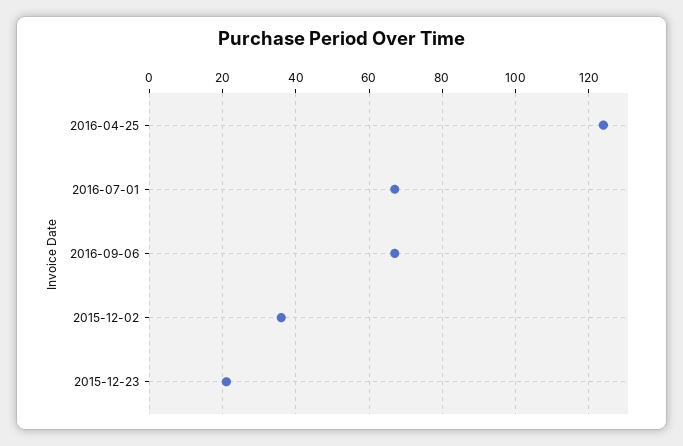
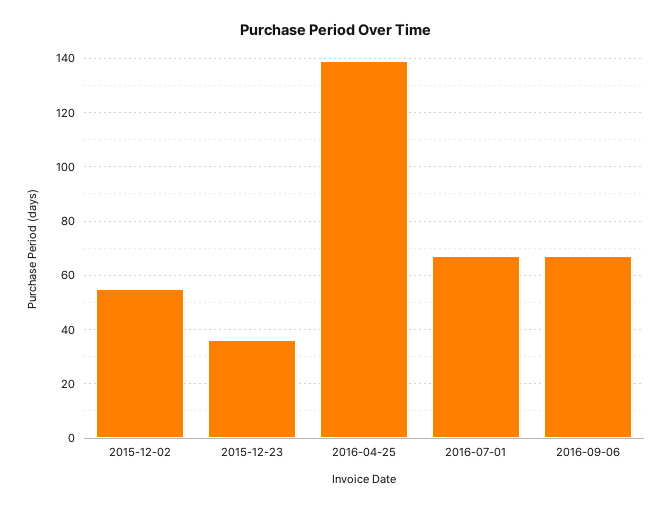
  {
-   "2016-04-25": 125,
+   "2016-04-25": 140,
    "2016-07-01": 65,
    "2016-09-06": 65,
-   "2015-12-02": 35,
+   "2015-12-02": 55,
-   "2015-12-23": 20
+   "2015-12-23": 35
  }

